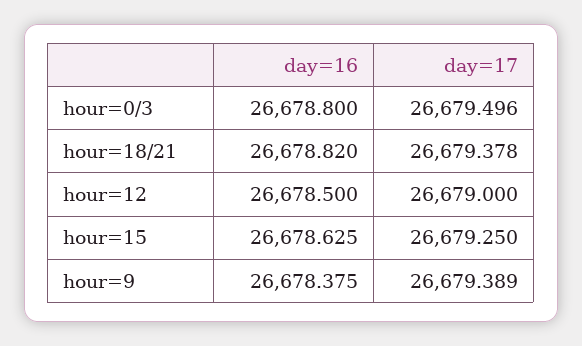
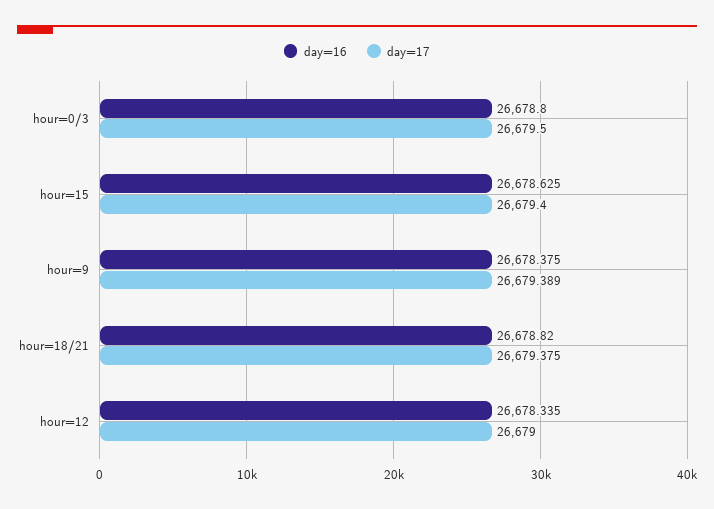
  {
    "day=16": {
      "hour=0/3": 26678.8,
      "hour=18/21": 26678.82,
-     "hour=12": 26678.5,
+     "hour=12": 26678.335,
      "hour=15": 26678.625,
      "hour=9": 26678.375
    },
    "day=17": {
-     "hour=0/3": 26679.496,
+     "hour=0/3": 26679.5,
-     "hour=18/21": 26679.378,
+     "hour=18/21": 26679.375,
      "hour=12": 26679,
-     "hour=15": 26679.25,
+     "hour=15": 26679.4,
      "hour=9": 26679.389
    }
  }

